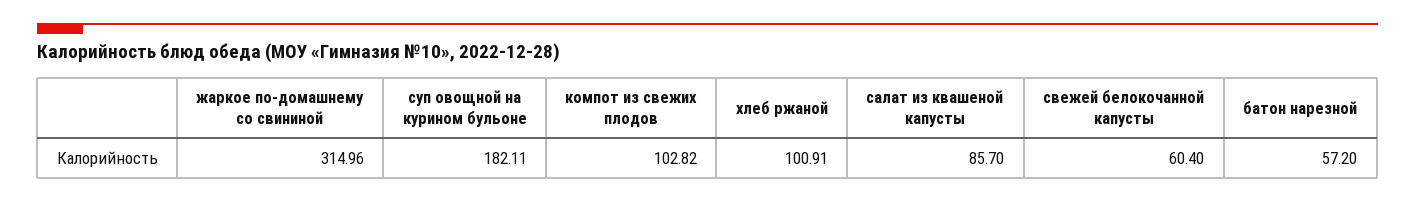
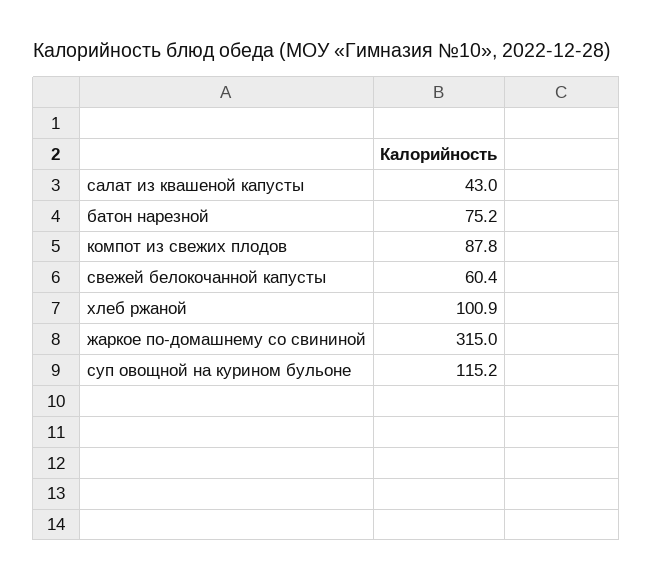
  {
    "жаркое по-домашнему со свининой": 314.96,
-   "суп овощной на курином бульоне": 182.11,
+   "суп овощной на курином бульоне": 115.2,
-   "компот из свежих плодов": 102.82,
+   "компот из свежих плодов": 87.8,
    "хлеб ржаной": 100.91,
-   "салат из квашеной капусты": 85.7,
+   "салат из квашеной капусты": 43,
    "свежей белокочанной капусты": 60.4,
-   "батон нарезной": 57.2
+   "батон нарезной": 75.2
  }

